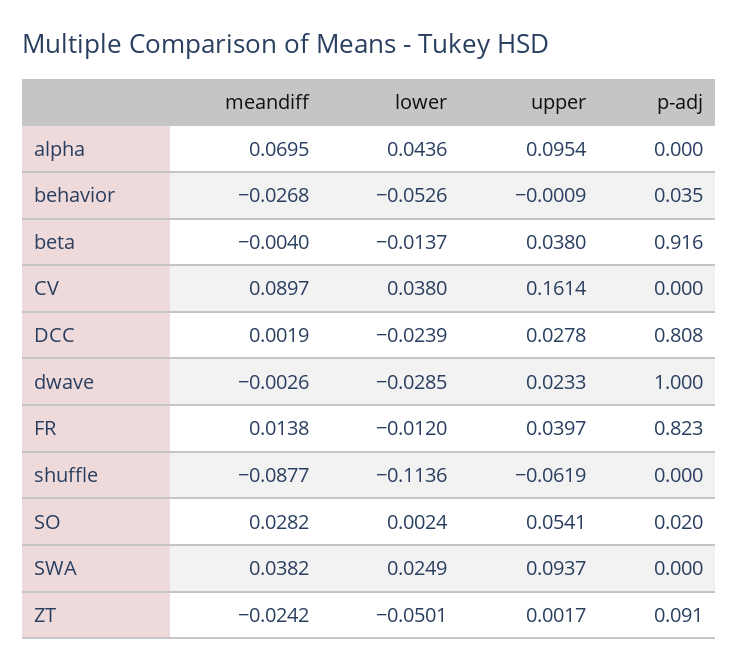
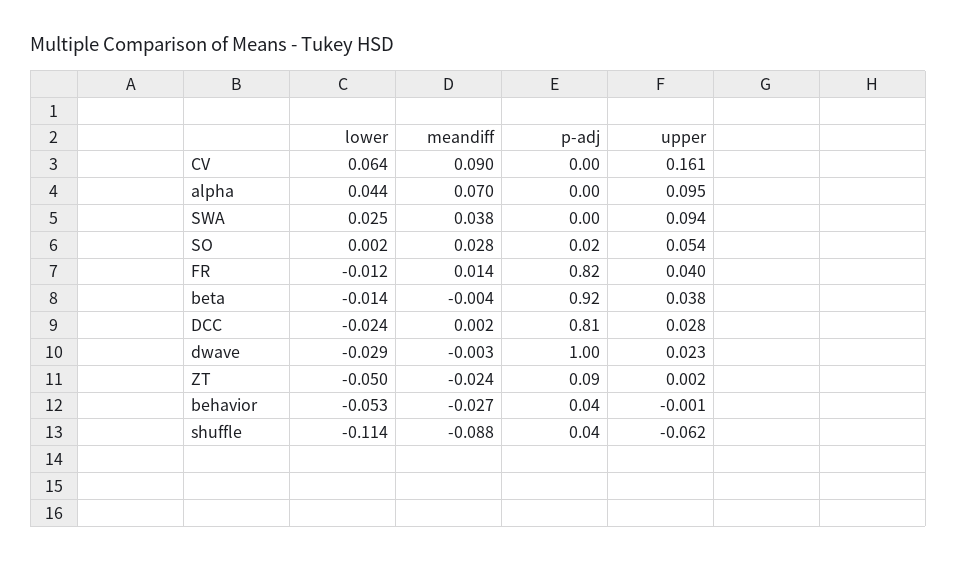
  {
    "meandiff": {
      "alpha": 0.0695,
      "behavior": -0.0268,
      "beta": -0.004,
      "CV": 0.0897,
      "DCC": 0.0019,
      "dwave": -0.0026,
      "FR": 0.0138,
      "shuffle": -0.0877,
      "SO": 0.0282,
      "SWA": 0.0382,
      "ZT": -0.0242
    },
    "lower": {
      "alpha": 0.0436,
      "behavior": -0.0526,
      "beta": -0.0137,
-     "CV": 0.038,
+     "CV": 0.064,
      "DCC": -0.0239,
      "dwave": -0.0285,
      "FR": -0.012,
      "shuffle": -0.1136,
      "SO": 0.0024,
      "SWA": 0.0249,
      "ZT": -0.0501
    },
    "upper": {
      "alpha": 0.0954,
      "behavior": -0.0009,
      "beta": 0.038,
      "CV": 0.1614,
      "DCC": 0.0278,
      "dwave": 0.0233,
      "FR": 0.0397,
      "shuffle": -0.0619,
      "SO": 0.0541,
      "SWA": 0.0937,
      "ZT": 0.0017
    },
    "p-adj": {
      "alpha": 0,
      "behavior": 0.035,
      "beta": 0.916,
      "CV": 0,
      "DCC": 0.808,
      "dwave": 1,
      "FR": 0.823,
-     "shuffle": 0,
+     "shuffle": 0.04,
      "SO": 0.02,
      "SWA": 0,
      "ZT": 0.091
    }
  }

